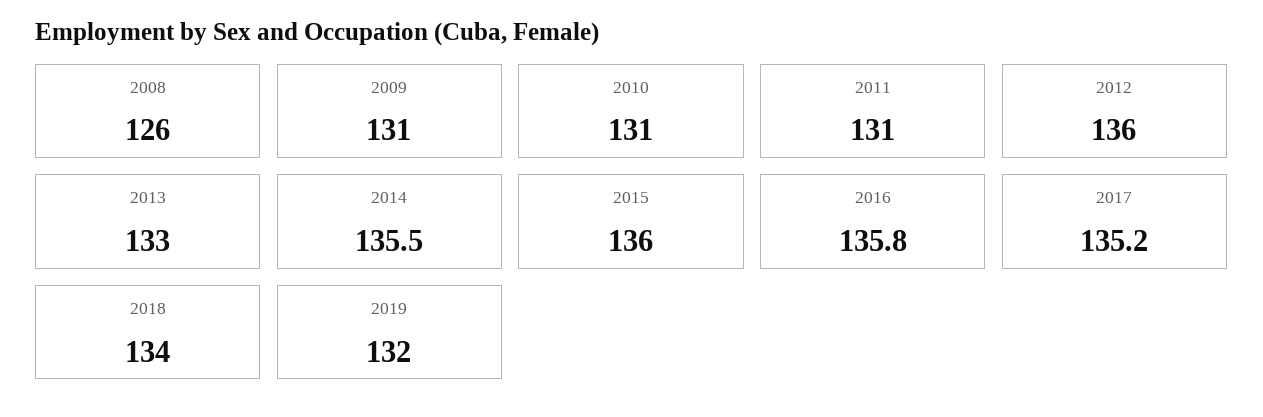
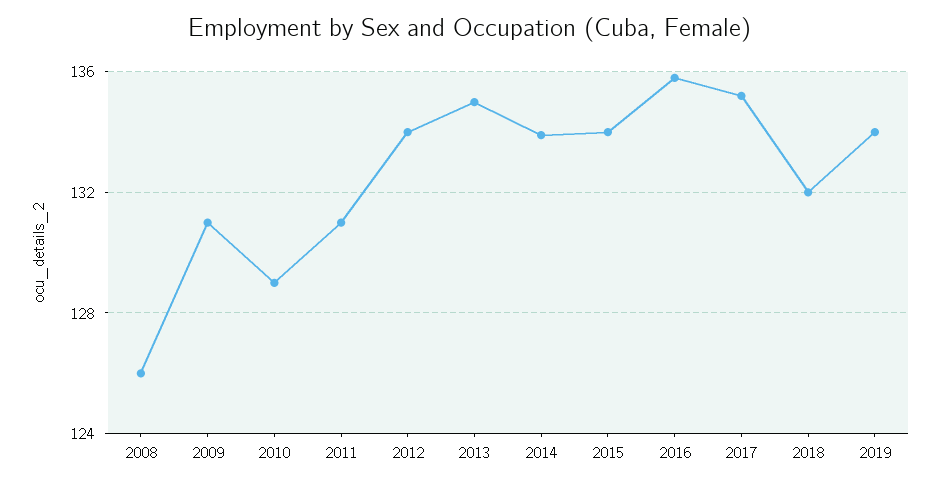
  {
    "2008": 126,
    "2009": 131,
-   "2010": 131,
+   "2010": 129,
    "2011": 131,
-   "2012": 136,
+   "2012": 134,
-   "2013": 133,
+   "2013": 135,
-   "2014": 135.5,
+   "2014": 134,
-   "2015": 136,
+   "2015": 134,
    "2016": 135.8,
    "2017": 135.2,
-   "2018": 134,
+   "2018": 132,
-   "2019": 132
+   "2019": 134
  }

